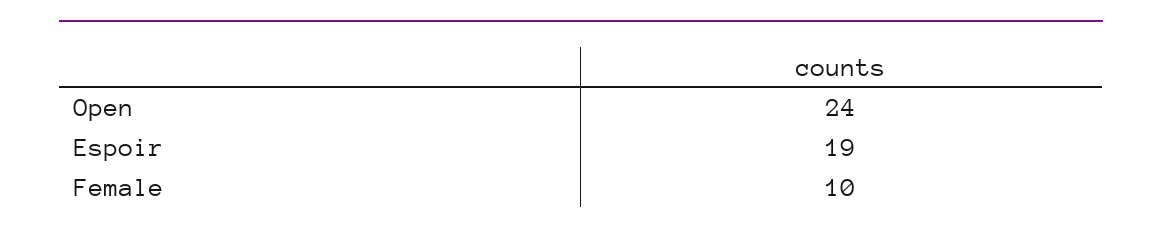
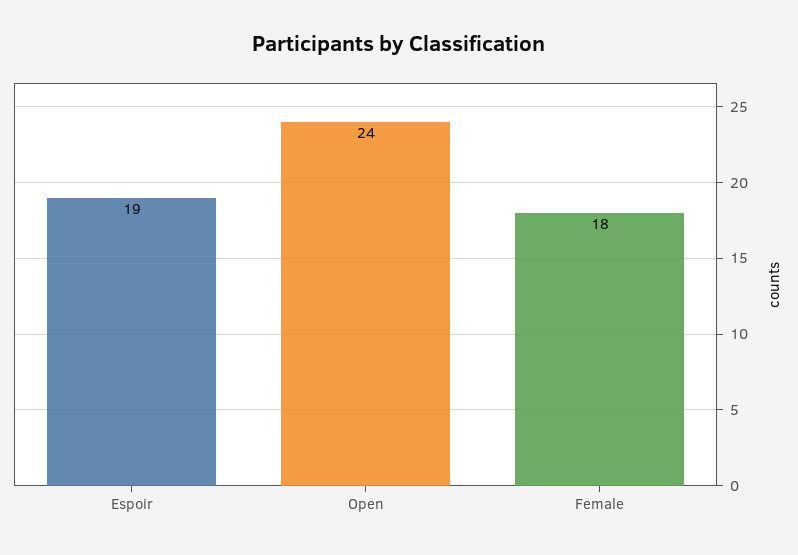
  {
    "Open": 24,
    "Espoir": 19,
-   "Female": 10
+   "Female": 18
  }

